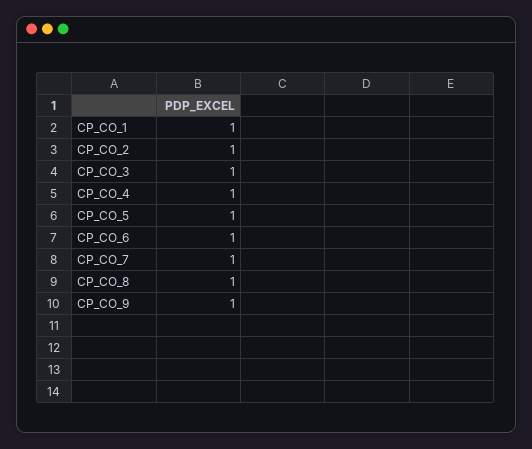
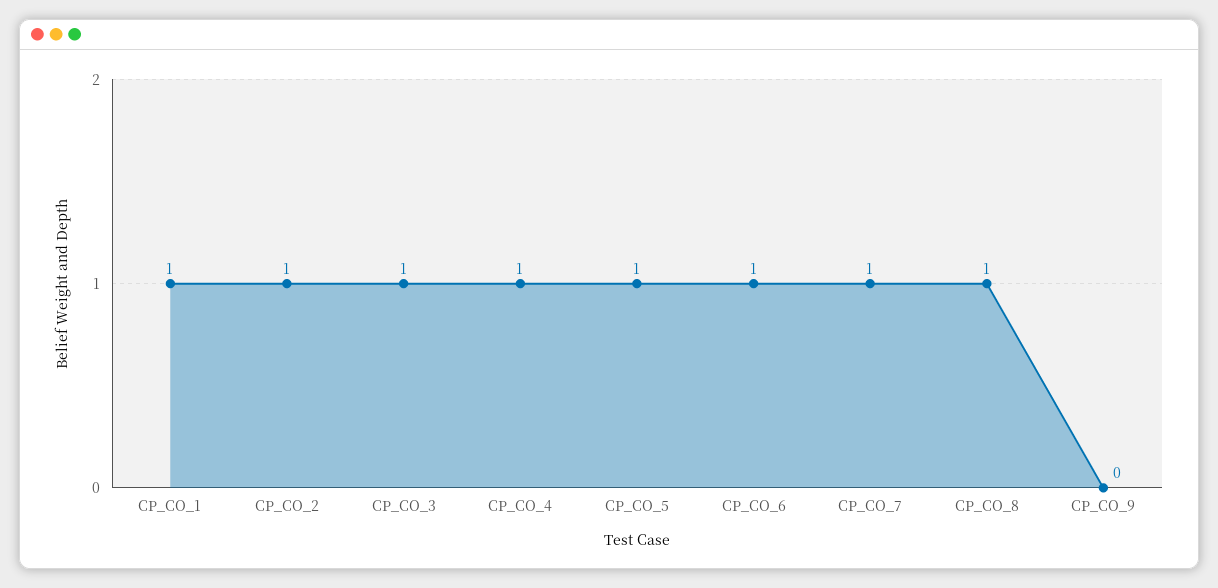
  {
    "CP_CO_1": 1,
    "CP_CO_2": 1,
    "CP_CO_3": 1,
    "CP_CO_4": 1,
    "CP_CO_5": 1,
    "CP_CO_6": 1,
    "CP_CO_7": 1,
    "CP_CO_8": 1,
-   "CP_CO_9": 1
+   "CP_CO_9": 0
  }

